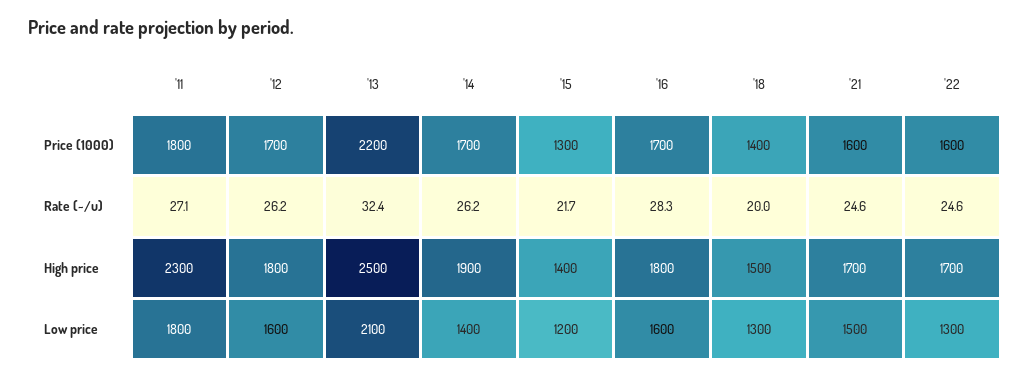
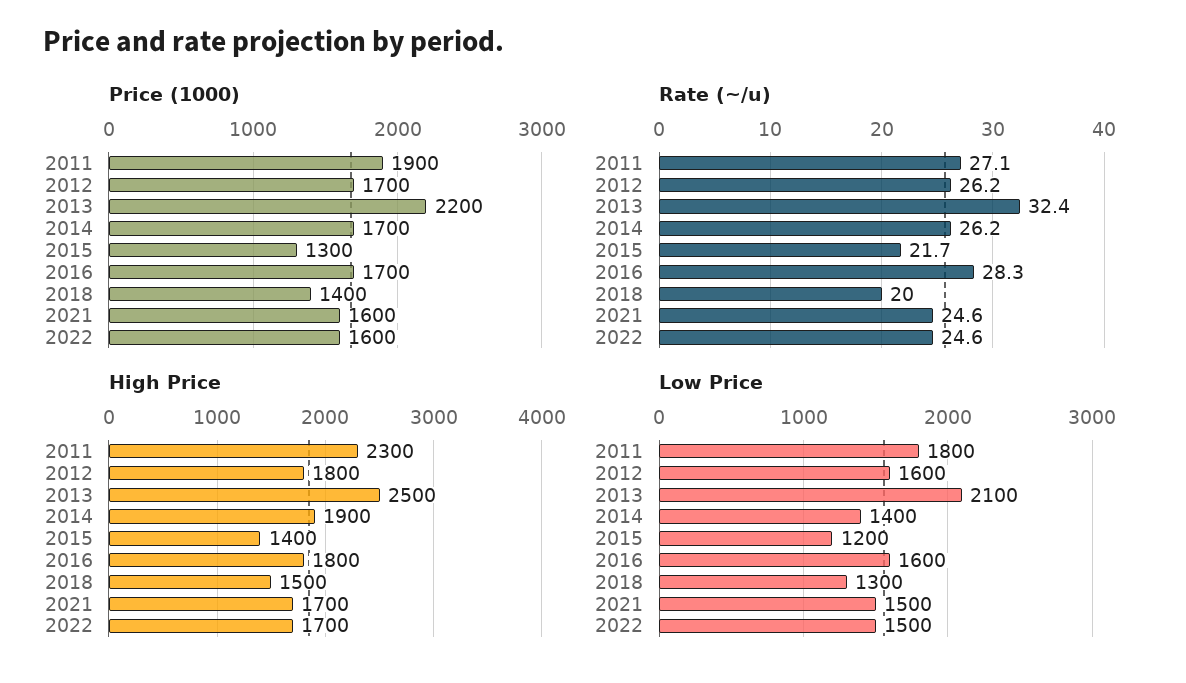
  {
    "Price (1000)": {
-     "'11": 1800,
+     "'11": 1900,
      "'12": 1700,
      "'13": 2200,
      "'14": 1700,
      "'15": 1300,
      "'16": 1700,
      "'18": 1400,
      "'21": 1600,
      "'22": 1600
    },
    "Rate (~/u)": {
      "'11": 27.1,
      "'12": 26.2,
      "'13": 32.4,
      "'14": 26.2,
      "'15": 21.7,
      "'16": 28.3,
      "'18": 20,
      "'21": 24.6,
      "'22": 24.6
    },
    "High price": {
      "'11": 2300,
      "'12": 1800,
      "'13": 2500,
      "'14": 1900,
      "'15": 1400,
      "'16": 1800,
      "'18": 1500,
      "'21": 1700,
      "'22": 1700
    },
    "Low price": {
      "'11": 1800,
      "'12": 1600,
      "'13": 2100,
      "'14": 1400,
      "'15": 1200,
      "'16": 1600,
      "'18": 1300,
      "'21": 1500,
-     "'22": 1300
+     "'22": 1500
    }
  }

